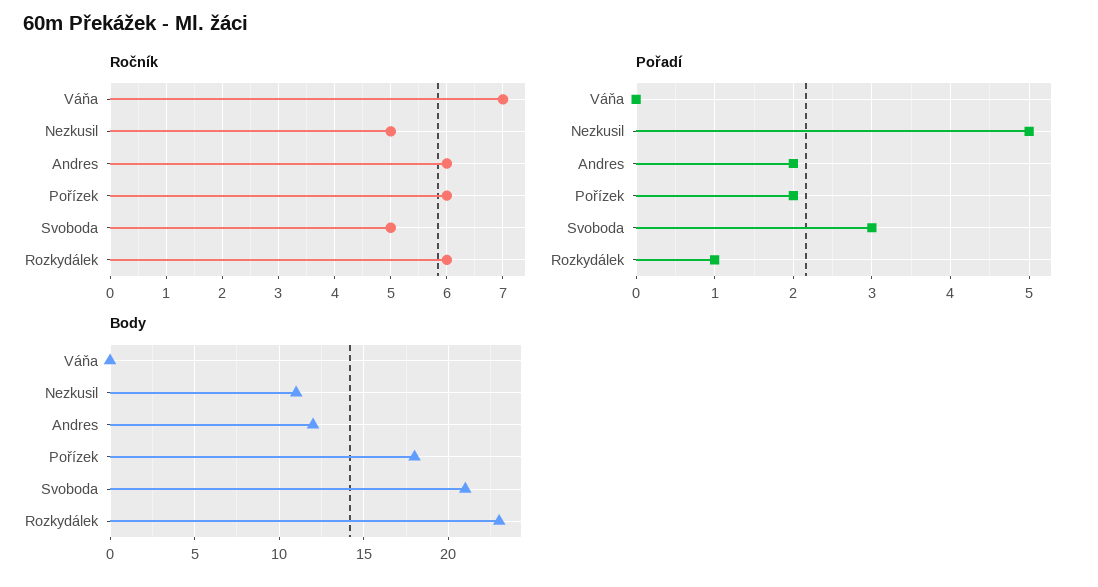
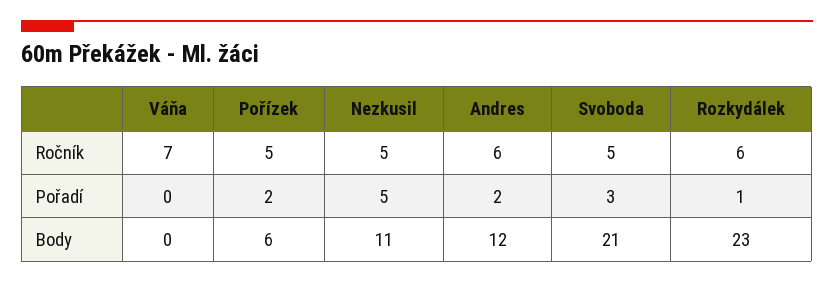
  {
    "Ročník": {
      "Váňa": 7,
      "Nezkusil": 5,
      "Andres": 6,
-     "Pořízek": 6,
+     "Pořízek": 5,
      "Svoboda": 5,
      "Rozkydálek": 6
    },
    "Pořadí": {
      "Váňa": 0,
      "Nezkusil": 5,
      "Andres": 2,
      "Pořízek": 2,
      "Svoboda": 3,
      "Rozkydálek": 1
    },
    "Body": {
      "Váňa": 0,
      "Nezkusil": 11,
      "Andres": 12,
-     "Pořízek": 18,
+     "Pořízek": 6,
      "Svoboda": 21,
      "Rozkydálek": 23
    }
  }

